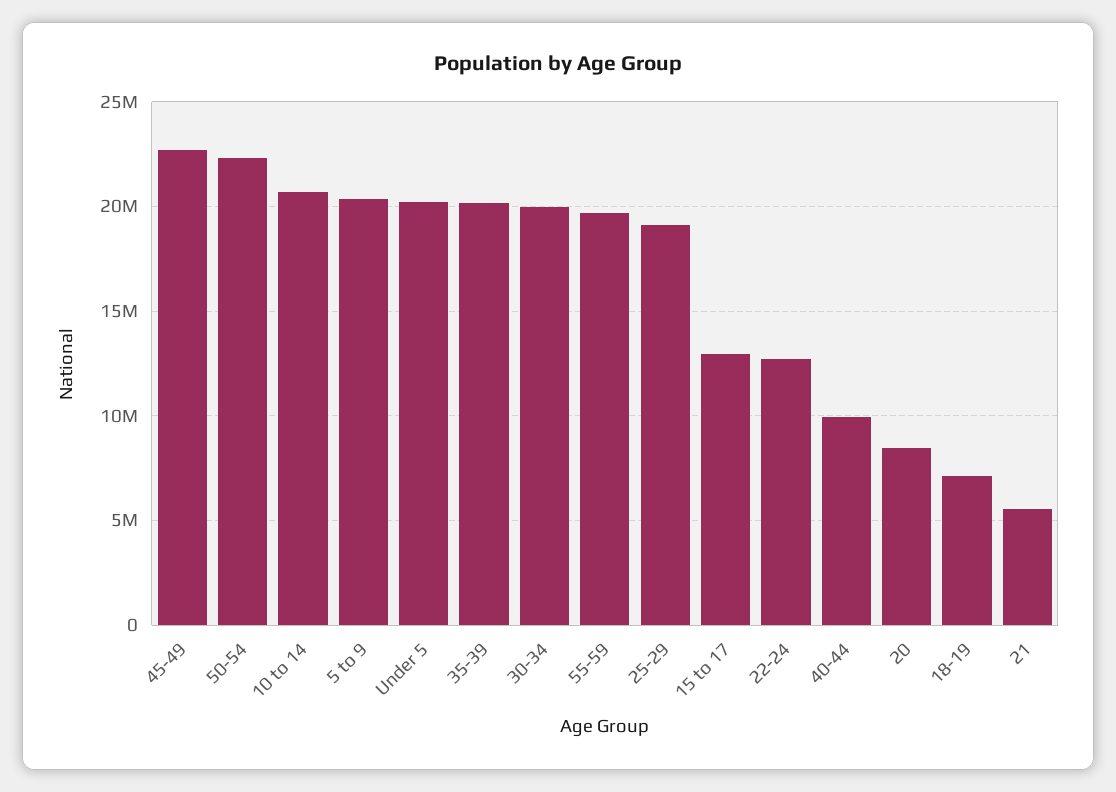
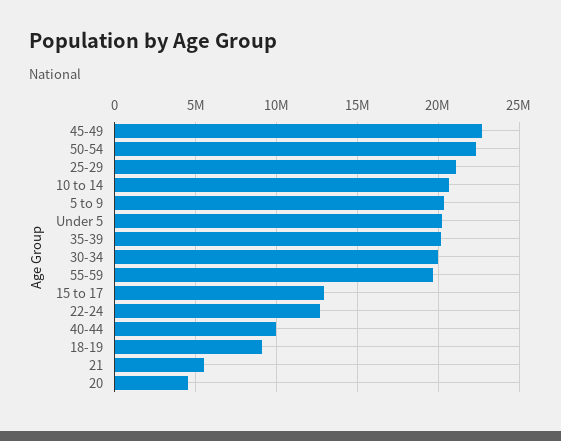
  {
    "45-49": 22500000,
    "50-54": 22500000,
    "10 to 14": 20500000,
    "5 to 9": 20500000,
    "Under 5": 20000000,
    "35-39": 20000000,
    "30-34": 20000000,
    "55-59": 19500000,
-   "25-29": 19000000,
+   "25-29": 21000000,
    "15 to 17": 13000000,
    "22-24": 12500000,
    "40-44": 10000000,
-   "20": 8500000,
+   "20": 4500000,
-   "18-19": 7000000,
+   "18-19": 9000000,
    "21": 5500000
  }

